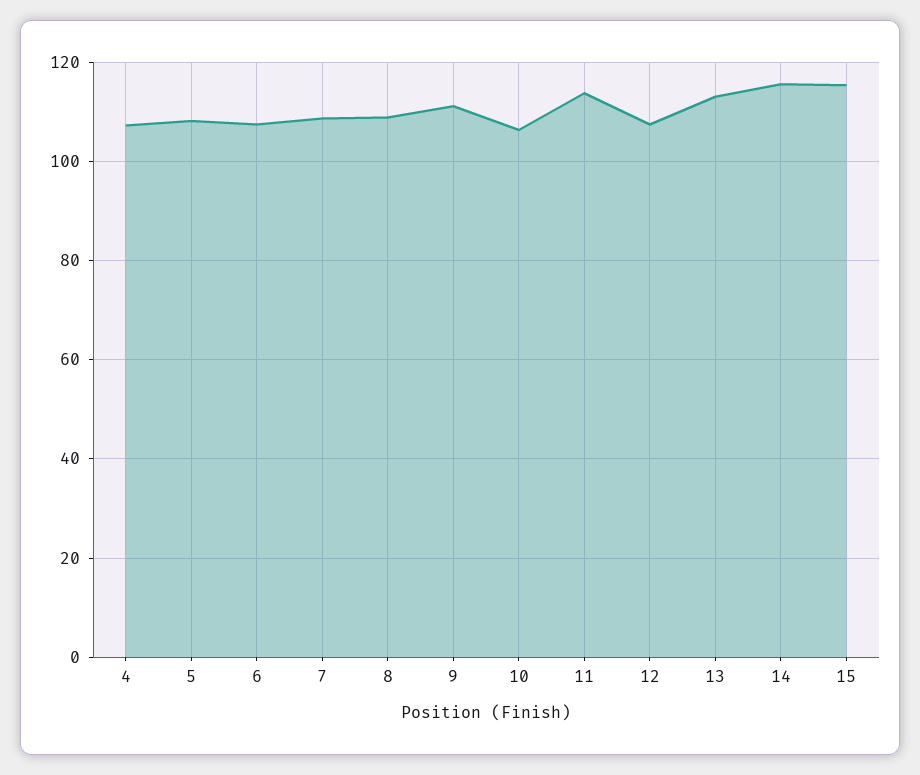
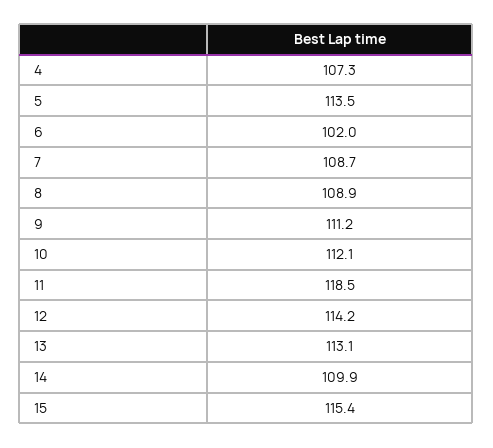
  {
    "4": 107.3,
-   "5": 108,
+   "5": 113.5,
-   "6": 108,
+   "6": 102,
    "7": 108.7,
    "8": 108.9,
    "9": 111.2,
-   "10": 106,
+   "10": 112.1,
-   "11": 114,
+   "11": 118.5,
-   "12": 108,
+   "12": 114.2,
    "13": 113.1,
-   "14": 116,
+   "14": 109.9,
    "15": 115.4
  }

